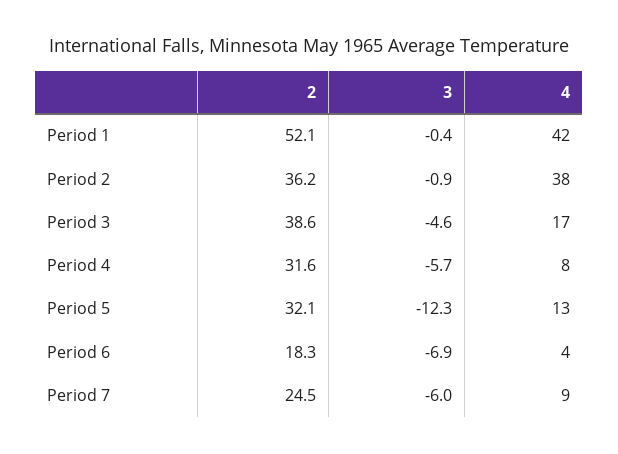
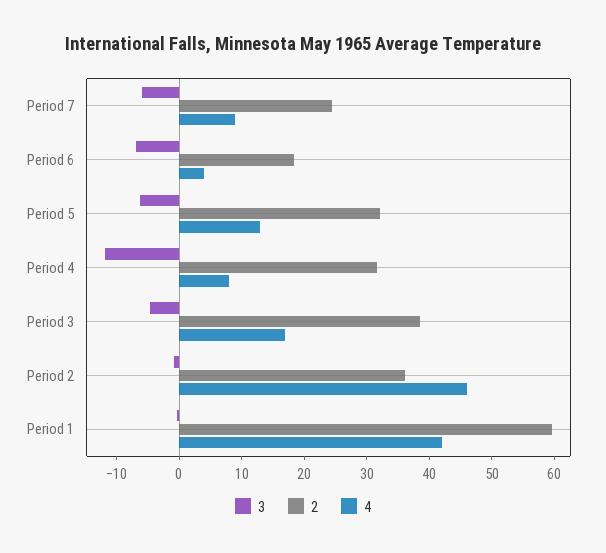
  {
    "2": {
-     "Period 1": 52.1,
+     "Period 1": 60,
      "Period 2": 36.2,
      "Period 3": 38.6,
      "Period 4": 31.6,
      "Period 5": 32.1,
      "Period 6": 18.3,
      "Period 7": 24.5
    },
    "3": {
      "Period 1": -0.4,
      "Period 2": -0.9,
      "Period 3": -4.6,
-     "Period 4": -5.7,
+     "Period 4": -12,
-     "Period 5": -12.3,
+     "Period 5": -6,
      "Period 6": -6.9,
      "Period 7": -6
    },
    "4": {
      "Period 1": 42,
-     "Period 2": 38,
+     "Period 2": 46,
      "Period 3": 17,
      "Period 4": 8,
      "Period 5": 13,
      "Period 6": 4,
      "Period 7": 9
    }
  }

